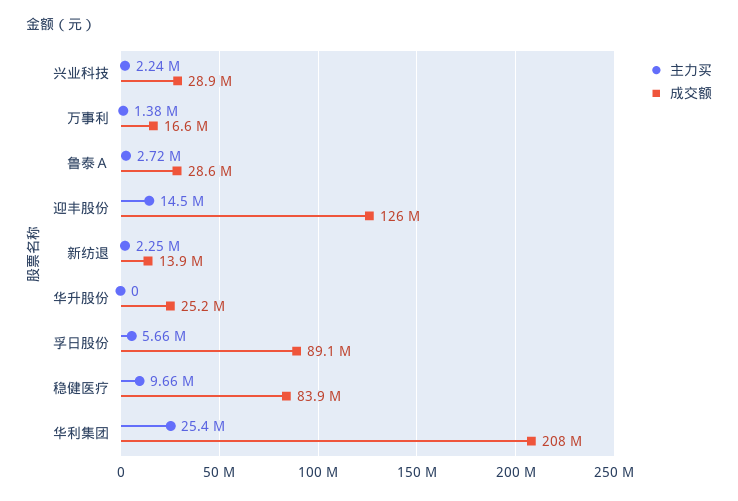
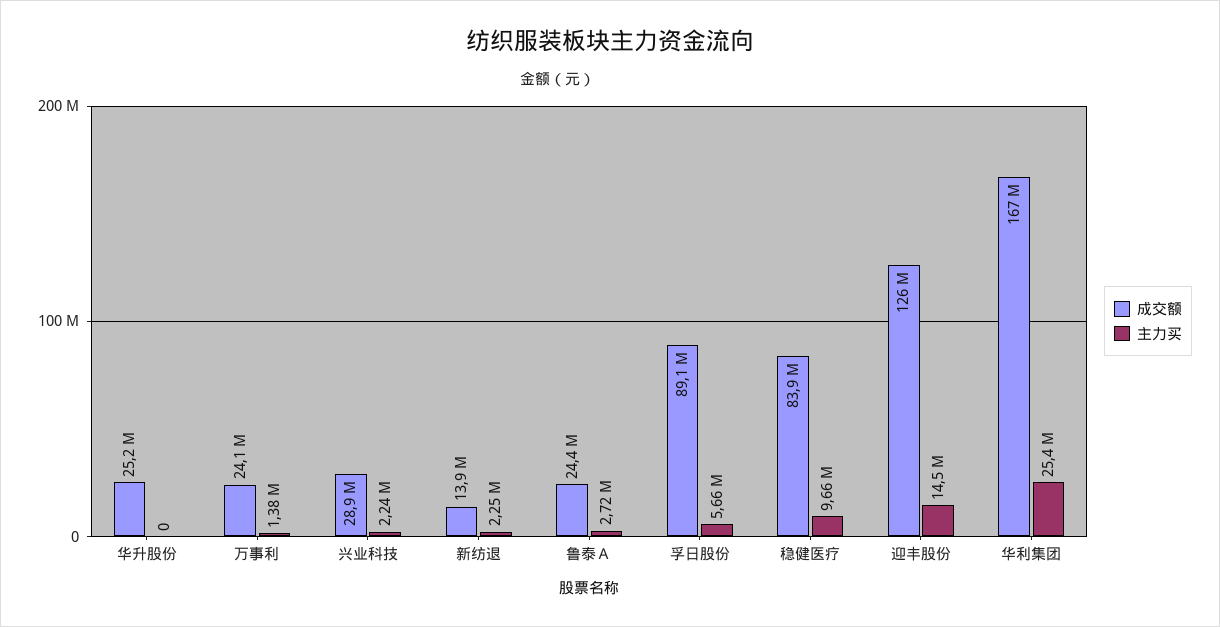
  {
    "主力买": {
      "兴业科技": 2240000,
      "万事利": 1380000,
      "鲁泰Ａ": 2720000,
      "迎丰股份": 14500000,
      "新纺退": 2250000,
      "华升股份": 0,
      "孚日股份": 5660000,
      "稳健医疗": 9660000,
      "华利集团": 25400000
    },
    "成交额": {
      "兴业科技": 28900000,
-     "万事利": 16600000,
+     "万事利": 24100000,
-     "鲁泰Ａ": 28600000,
+     "鲁泰Ａ": 24400000,
      "迎丰股份": 126000000,
      "新纺退": 13900000,
      "华升股份": 25200000,
      "孚日股份": 89100000,
      "稳健医疗": 83900000,
-     "华利集团": 208000000
+     "华利集团": 167000000
    }
  }

